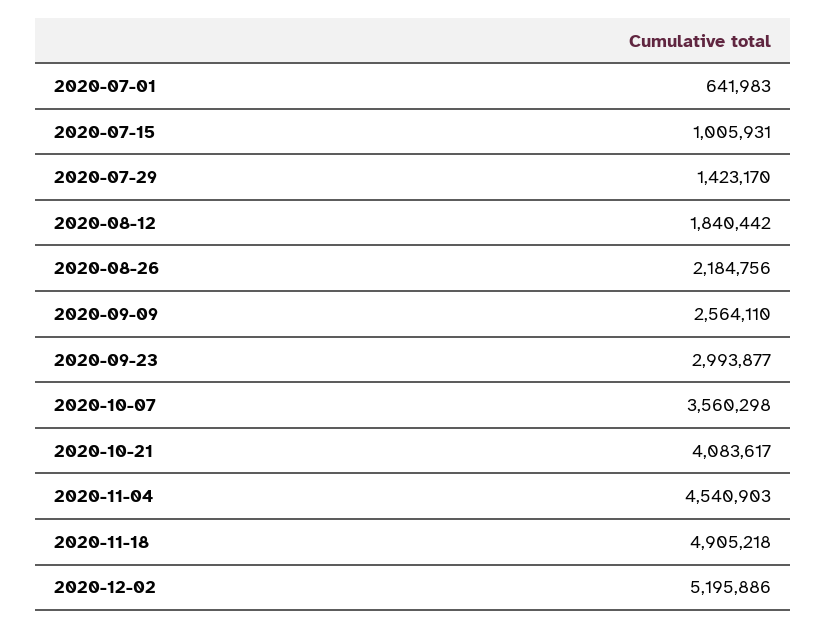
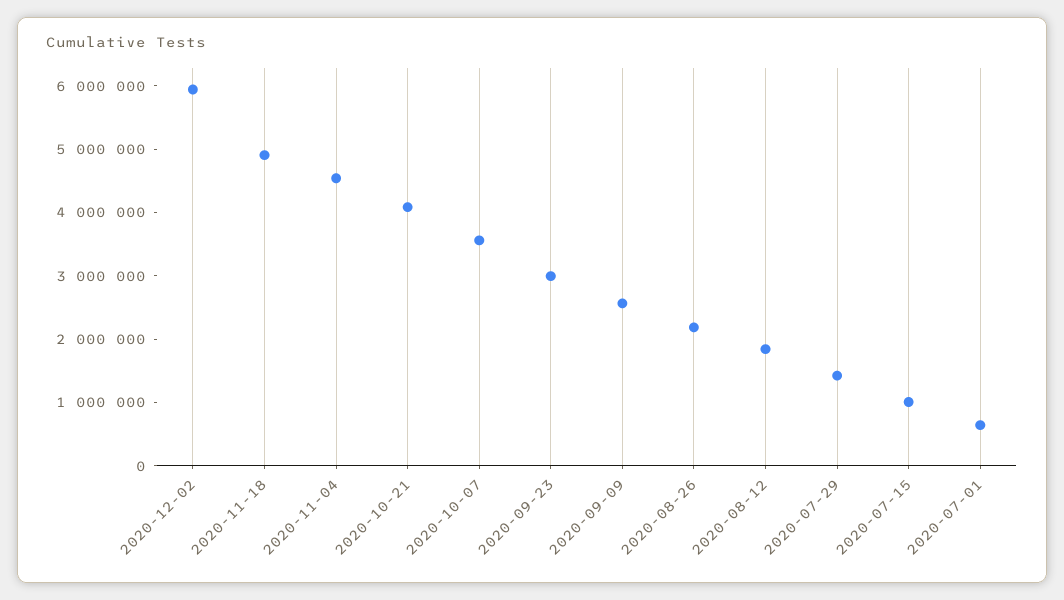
  {
    "2020-07-01": 641983,
    "2020-07-15": 1005931,
    "2020-07-29": 1423170,
    "2020-08-12": 1840442,
    "2020-08-26": 2184756,
    "2020-09-09": 2564110,
    "2020-09-23": 2993877,
    "2020-10-07": 3560298,
    "2020-10-21": 4083617,
    "2020-11-04": 4540903,
    "2020-11-18": 4905218,
-   "2020-12-02": 5195886
+   "2020-12-02": 6000000
  }

